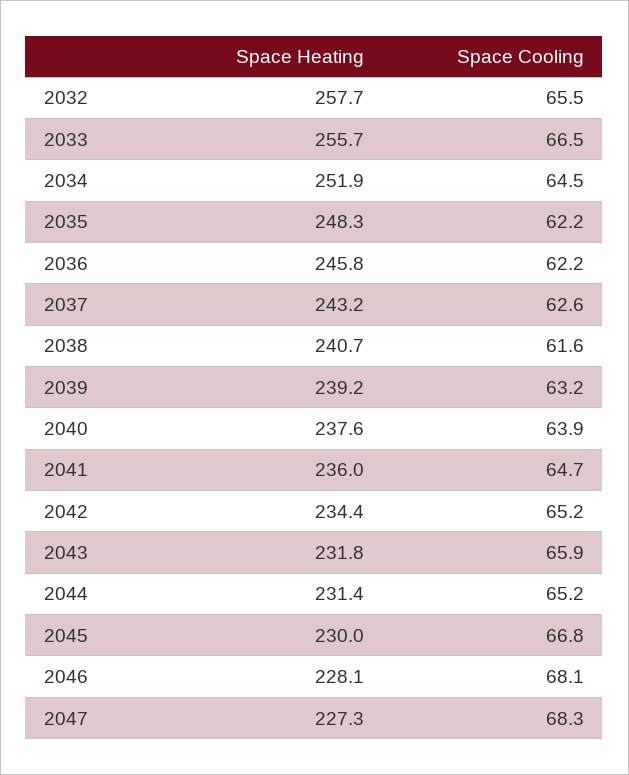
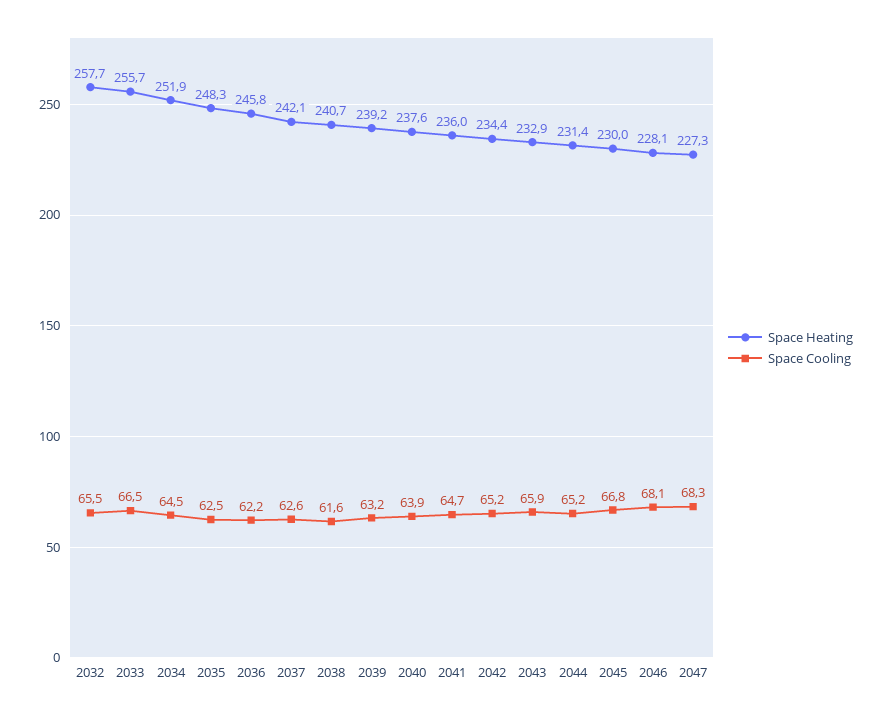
  {
    "Space Heating": {
      "2032": 257.7,
      "2033": 255.7,
      "2034": 251.9,
      "2035": 248.3,
      "2036": 245.8,
-     "2037": 243.2,
+     "2037": 242.1,
      "2038": 240.7,
      "2039": 239.2,
      "2040": 237.6,
      "2041": 236,
      "2042": 234.4,
-     "2043": 231.8,
+     "2043": 232.9,
      "2044": 231.4,
      "2045": 230,
      "2046": 228.1,
      "2047": 227.3
    },
    "Space Cooling": {
      "2032": 65.5,
      "2033": 66.5,
      "2034": 64.5,
-     "2035": 62.2,
+     "2035": 62.5,
      "2036": 62.2,
      "2037": 62.6,
      "2038": 61.6,
      "2039": 63.2,
      "2040": 63.9,
      "2041": 64.7,
      "2042": 65.2,
      "2043": 65.9,
      "2044": 65.2,
      "2045": 66.8,
      "2046": 68.1,
      "2047": 68.3
    }
  }

